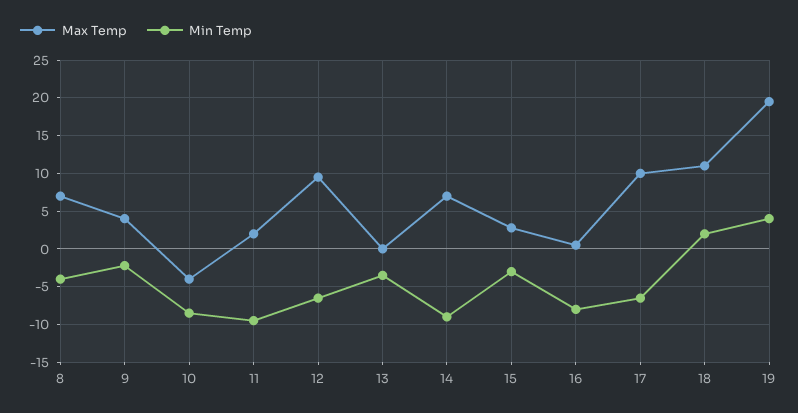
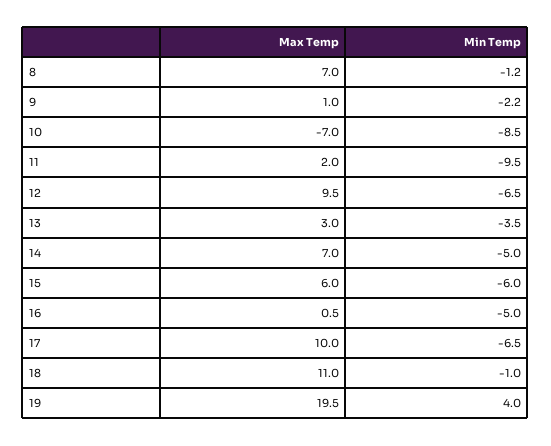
  {
    "Max Temp": {
      "8": 7,
-     "9": 4,
+     "9": 1,
-     "10": -4,
+     "10": -7,
      "11": 2,
      "12": 9.5,
-     "13": 0,
+     "13": 3,
      "14": 7,
-     "15": 3,
+     "15": 6,
      "16": 0.5,
      "17": 10,
      "18": 11,
      "19": 19.5
    },
    "Min Temp": {
-     "8": -4,
+     "8": -1.2,
      "9": -2.2,
      "10": -8.5,
      "11": -9.5,
      "12": -6.5,
      "13": -3.5,
-     "14": -9,
+     "14": -5,
-     "15": -3,
+     "15": -6,
-     "16": -8,
+     "16": -5,
      "17": -6.5,
-     "18": 2,
+     "18": -1,
      "19": 4
    }
  }

